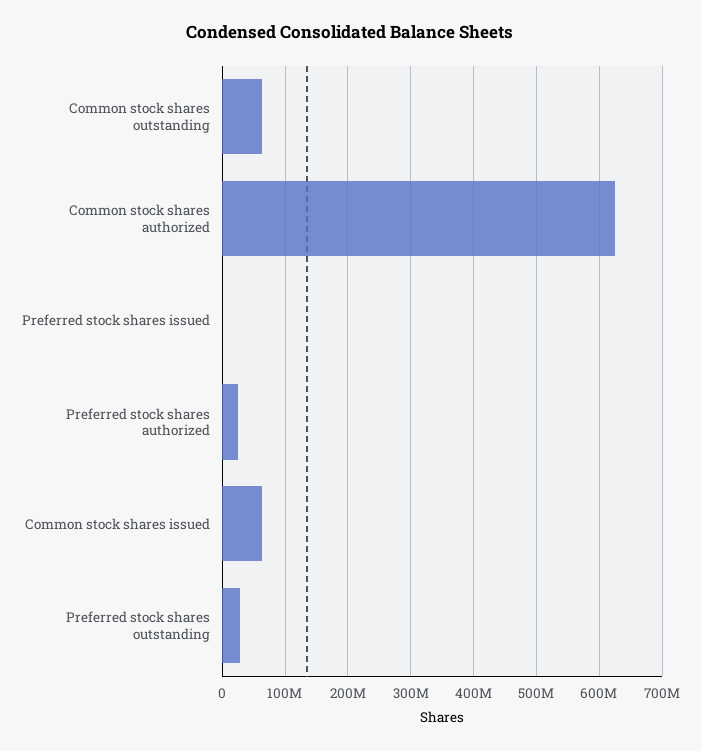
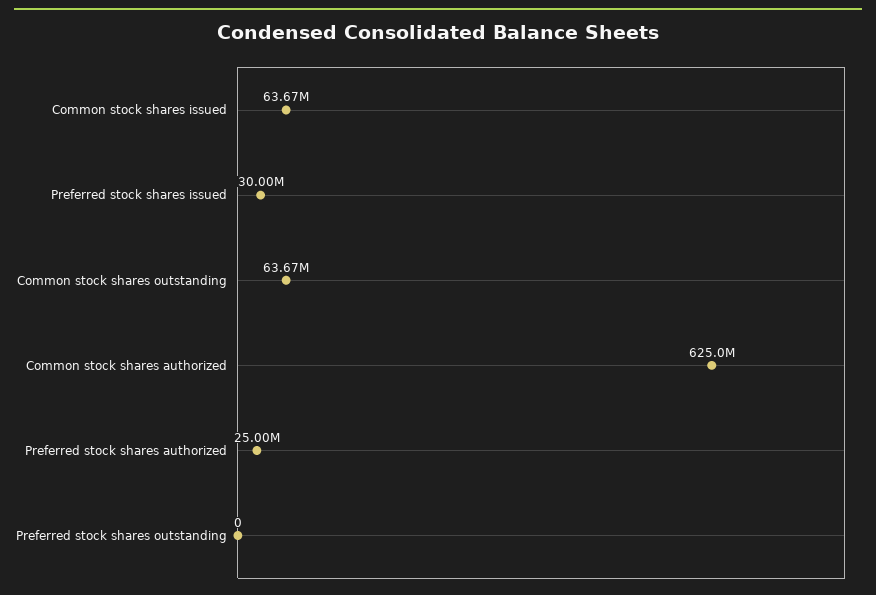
  {
    "Common stock shares outstanding": 63670000,
    "Common stock shares authorized": 625000000,
-   "Preferred stock shares issued": 0,
+   "Preferred stock shares issued": 30000000,
    "Preferred stock shares authorized": 25000000,
    "Common stock shares issued": 63670000,
-   "Preferred stock shares outstanding": 30000000
+   "Preferred stock shares outstanding": 0
  }

